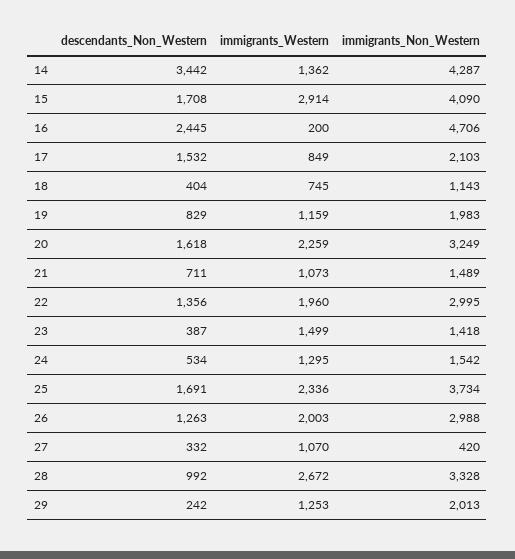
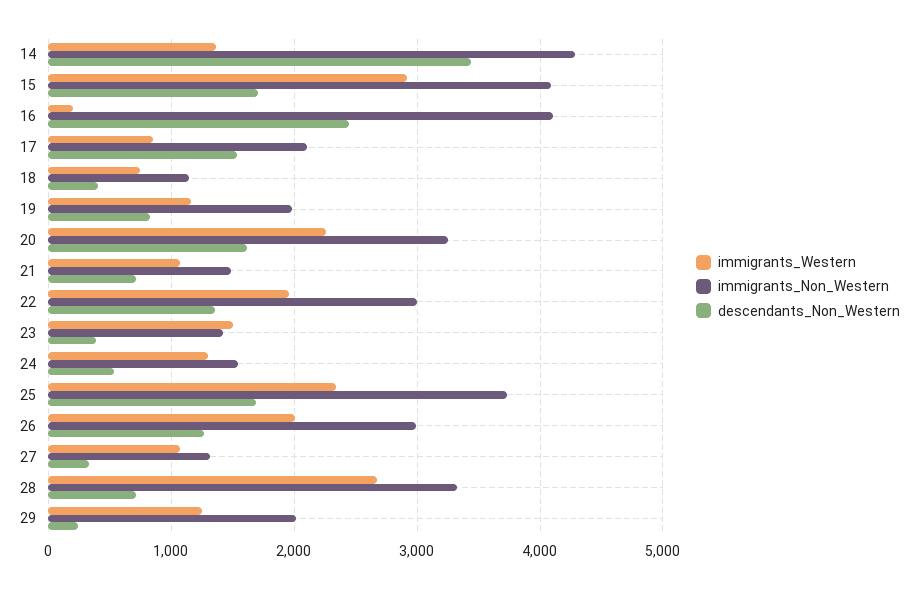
  {
    "descendants_Non_Western": {
      "14": 3442,
      "15": 1708,
      "16": 2445,
      "17": 1532,
      "18": 404,
      "19": 829,
      "20": 1618,
      "21": 711,
      "22": 1356,
      "23": 387,
      "24": 534,
      "25": 1691,
      "26": 1263,
      "27": 332,
-     "28": 992,
+     "28": 700,
      "29": 242
    },
    "immigrants_Western": {
      "14": 1362,
      "15": 2914,
      "16": 200,
      "17": 849,
      "18": 745,
      "19": 1159,
      "20": 2259,
      "21": 1073,
      "22": 1960,
      "23": 1499,
      "24": 1295,
      "25": 2336,
      "26": 2003,
      "27": 1070,
      "28": 2672,
      "29": 1253
    },
    "immigrants_Non_Western": {
      "14": 4287,
      "15": 4090,
-     "16": 4706,
+     "16": 4100,
      "17": 2103,
      "18": 1143,
      "19": 1983,
      "20": 3249,
      "21": 1489,
      "22": 2995,
      "23": 1418,
      "24": 1542,
      "25": 3734,
      "26": 2988,
-     "27": 420,
+     "27": 1300,
      "28": 3328,
      "29": 2013
    }
  }

